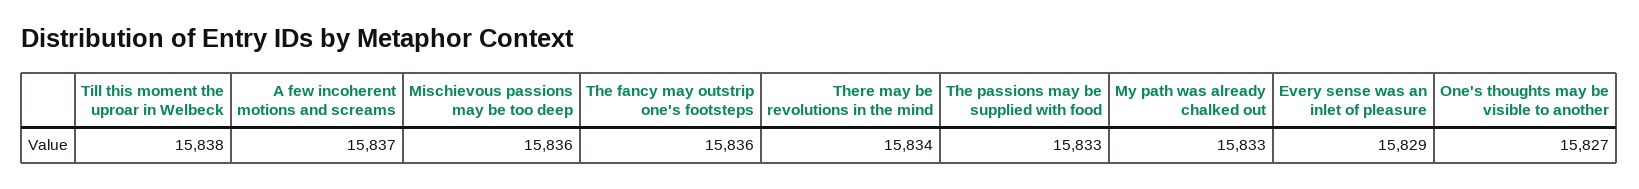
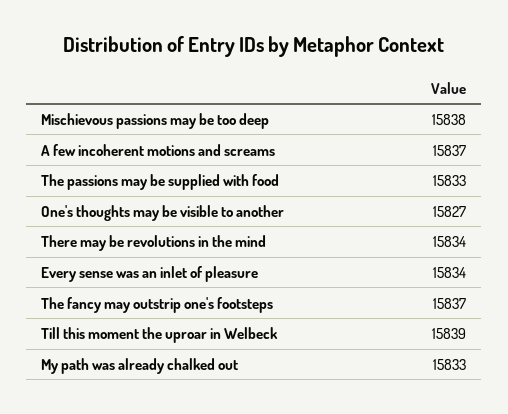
  {
-   "Till this moment the uproar in Welbeck": 15838,
+   "Till this moment the uproar in Welbeck": 15839,
    "A few incoherent motions and screams": 15837,
-   "Mischievous passions may be too deep": 15836,
+   "Mischievous passions may be too deep": 15838,
-   "The fancy may outstrip one's footsteps": 15836,
+   "The fancy may outstrip one's footsteps": 15837,
    "There may be revolutions in the mind": 15834,
    "The passions may be supplied with food": 15833,
    "My path was already chalked out": 15833,
-   "Every sense was an inlet of pleasure": 15829,
+   "Every sense was an inlet of pleasure": 15834,
    "One's thoughts may be visible to another": 15827
  }

